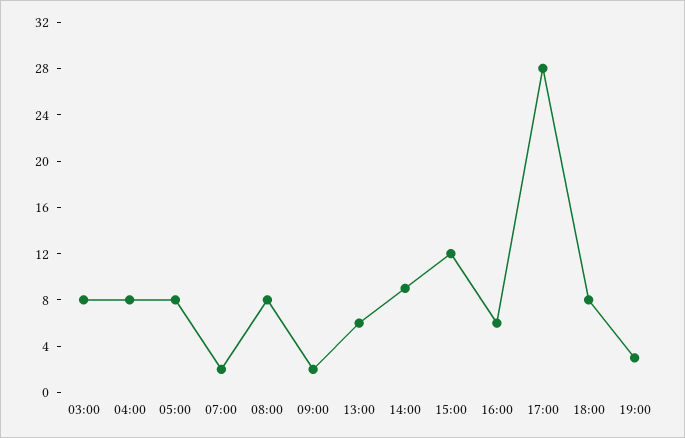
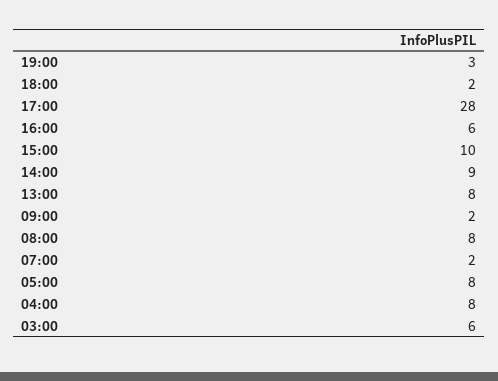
  {
-   "03:00": 8,
+   "03:00": 6,
    "04:00": 8,
    "05:00": 8,
    "07:00": 2,
    "08:00": 8,
    "09:00": 2,
-   "13:00": 6,
+   "13:00": 8,
    "14:00": 9,
-   "15:00": 12,
+   "15:00": 10,
    "16:00": 6,
    "17:00": 28,
-   "18:00": 8,
+   "18:00": 2,
    "19:00": 3
  }

